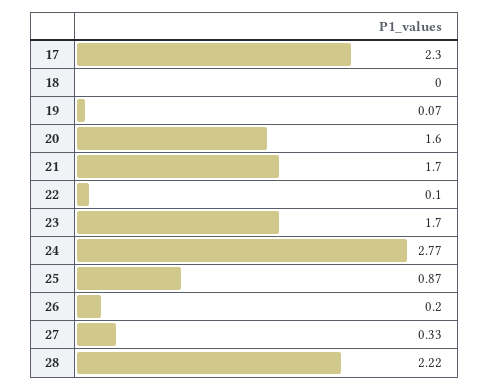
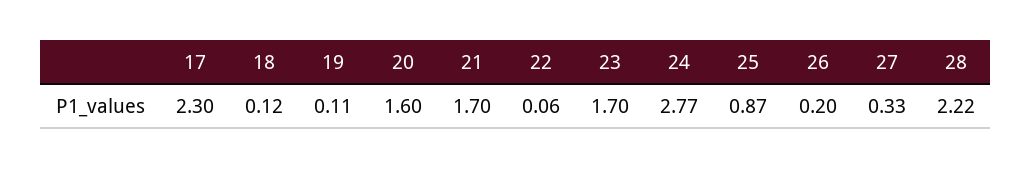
  {
    "17": 2.3,
-   "18": 0,
+   "18": 0.12,
-   "19": 0.07,
+   "19": 0.11,
    "20": 1.6,
    "21": 1.7,
-   "22": 0.1,
+   "22": 0.06,
    "23": 1.7,
    "24": 2.77,
    "25": 0.87,
    "26": 0.2,
    "27": 0.33,
    "28": 2.22
  }

